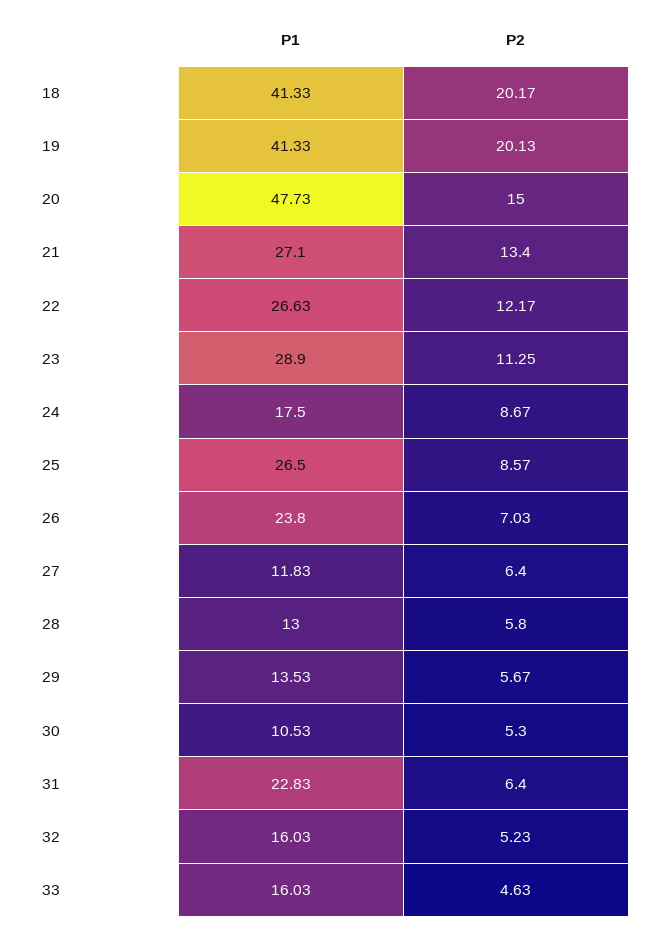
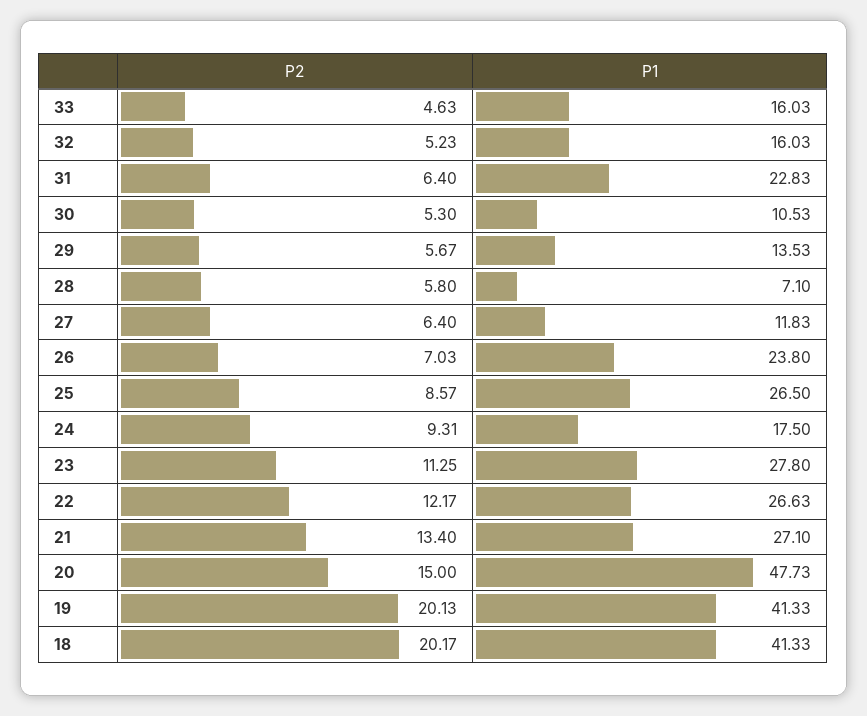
  {
    "P1": {
      "18": 41.33,
      "19": 41.33,
      "20": 47.73,
      "21": 27.1,
      "22": 26.63,
-     "23": 28.9,
+     "23": 27.8,
      "24": 17.5,
      "25": 26.5,
      "26": 23.8,
      "27": 11.83,
-     "28": 13,
+     "28": 7.1,
      "29": 13.53,
      "30": 10.53,
      "31": 22.83,
      "32": 16.03,
      "33": 16.03
    },
    "P2": {
      "18": 20.17,
      "19": 20.13,
      "20": 15,
      "21": 13.4,
      "22": 12.17,
      "23": 11.25,
-     "24": 8.67,
+     "24": 9.31,
      "25": 8.57,
      "26": 7.03,
      "27": 6.4,
      "28": 5.8,
      "29": 5.67,
      "30": 5.3,
      "31": 6.4,
      "32": 5.23,
      "33": 4.63
    }
  }

